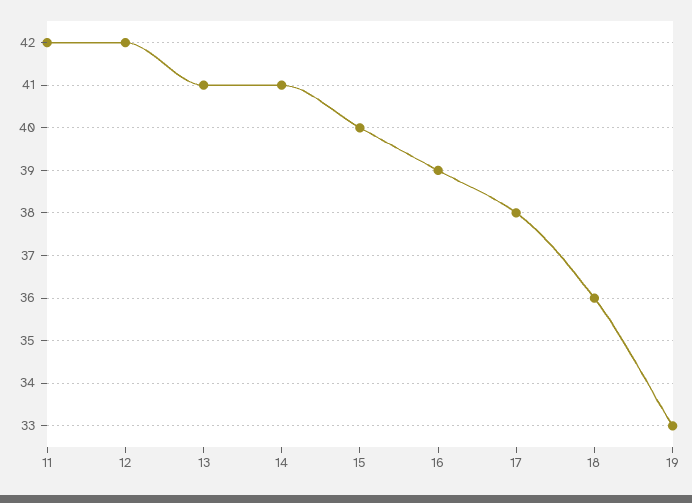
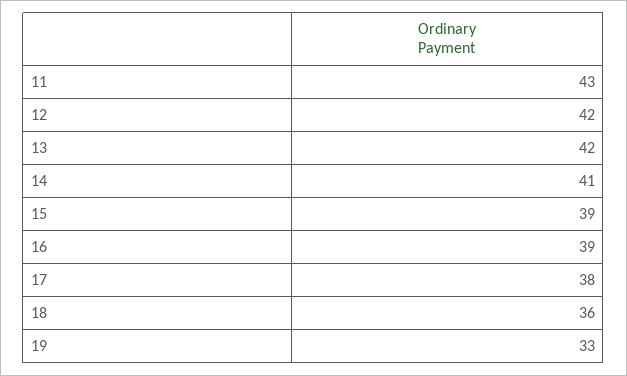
  {
-   "11": 42,
+   "11": 43,
    "12": 42,
-   "13": 41,
+   "13": 42,
    "14": 41,
-   "15": 40,
+   "15": 39,
    "16": 39,
    "17": 38,
    "18": 36,
    "19": 33
  }

